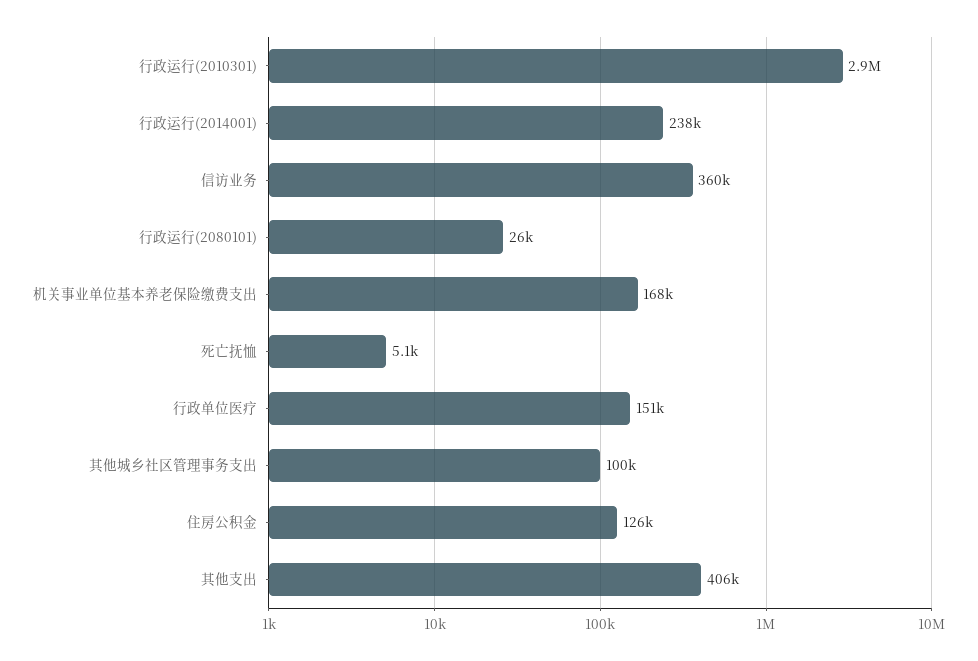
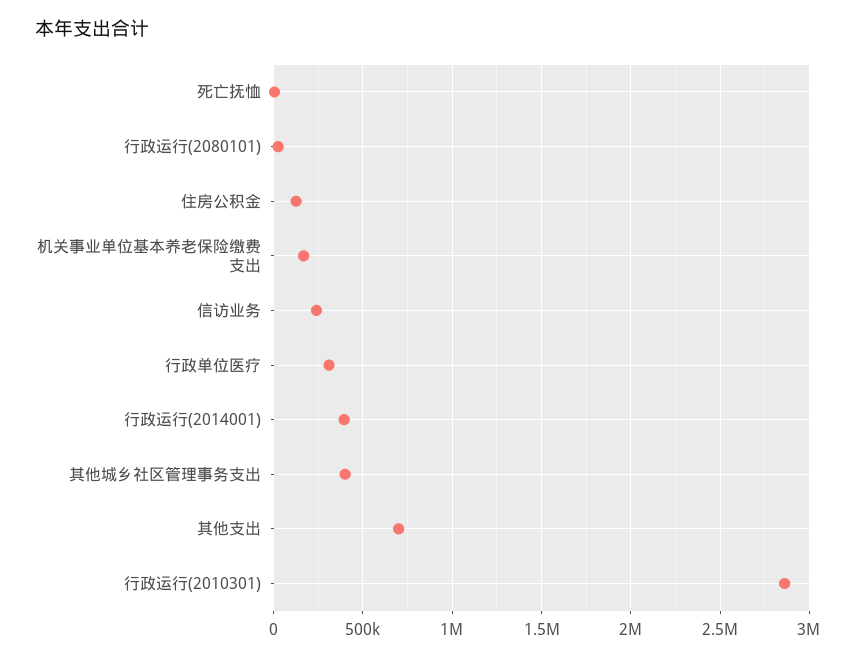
  {
    "行政运行(2010301)": 2900000,
-   "行政运行(2014001)": 238000,
+   "行政运行(2014001)": 400000,
-   "信访业务": 360000,
+   "信访业务": 250000,
    "行政运行(2080101)": 26000,
    "机关事业单位基本养老保险缴费支出": 168000,
    "死亡抚恤": 5100,
-   "行政单位医疗": 151000,
+   "行政单位医疗": 300000,
-   "其他城乡社区管理事务支出": 100000,
+   "其他城乡社区管理事务支出": 400000,
    "住房公积金": 126000,
-   "其他支出": 406000
+   "其他支出": 700000
  }

